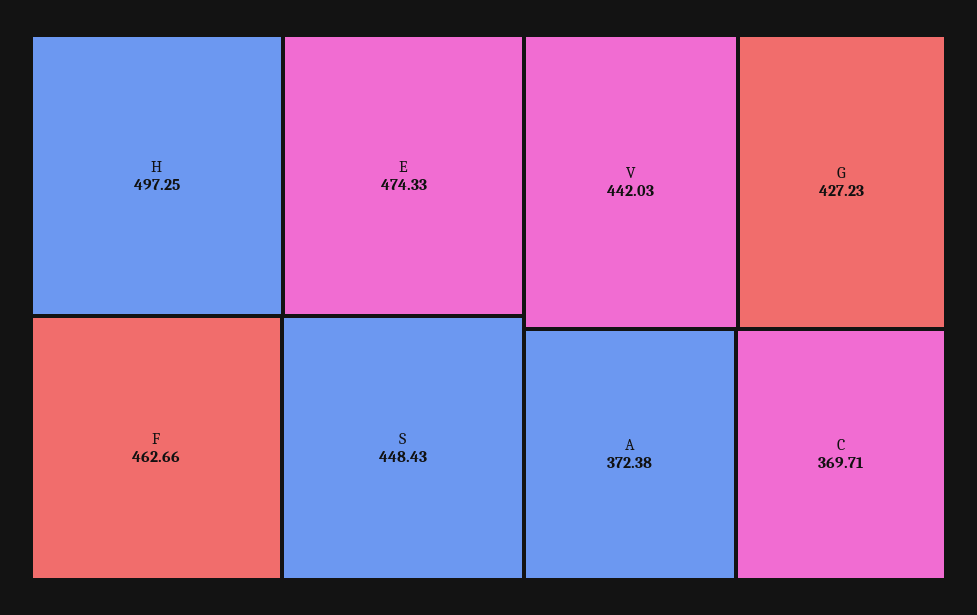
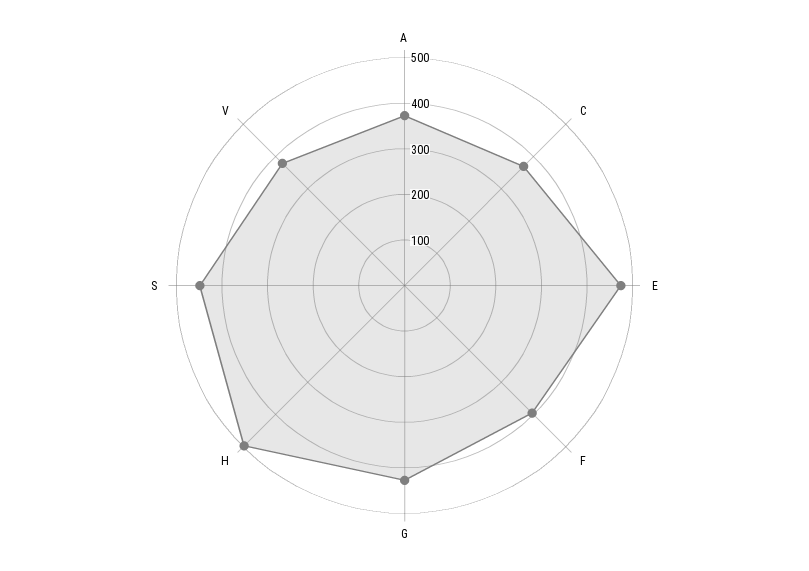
  {
    "H": 497.25,
    "E": 474.33,
-   "F": 462.66,
+   "F": 400,
    "S": 448.43,
-   "V": 442.03,
+   "V": 380,
    "G": 427.23,
    "A": 372.38,
    "C": 369.71
  }

